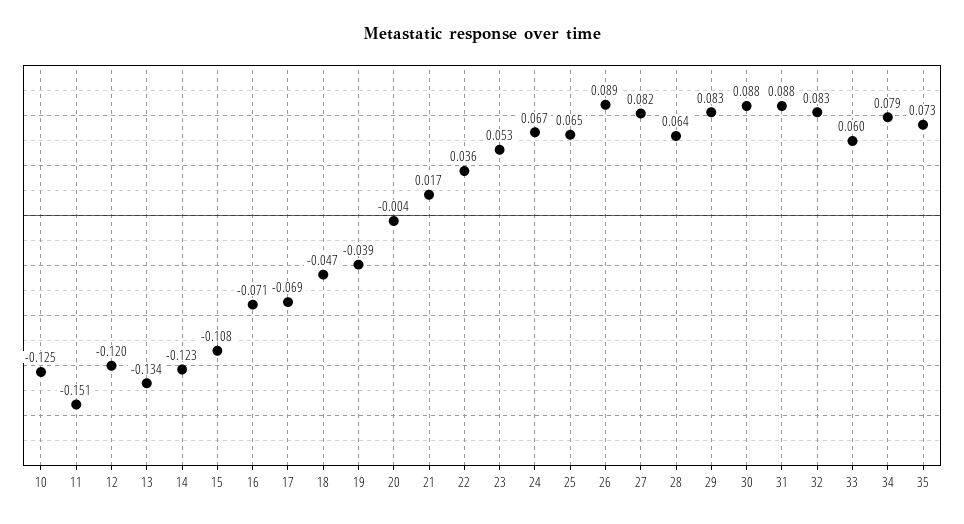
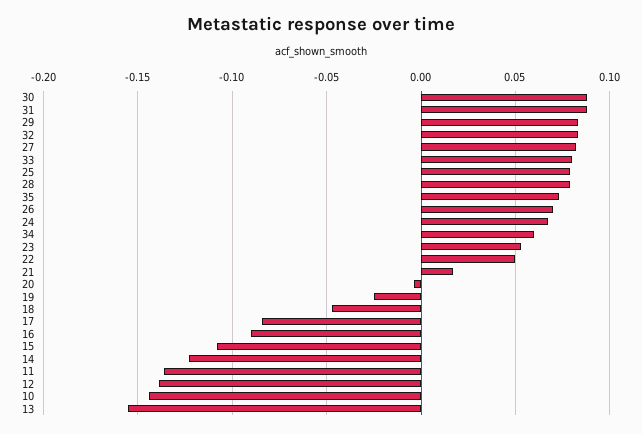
  {
-   "10": -0.125,
+   "10": -0.145,
-   "11": -0.151,
+   "11": -0.135,
-   "12": -0.12,
+   "12": -0.14,
-   "13": -0.134,
+   "13": -0.155,
    "14": -0.123,
    "15": -0.108,
-   "16": -0.071,
+   "16": -0.09,
-   "17": -0.069,
+   "17": -0.085,
    "18": -0.047,
-   "19": -0.039,
+   "19": -0.025,
    "20": -0.004,
    "21": 0.017,
-   "22": 0.036,
+   "22": 0.05,
    "23": 0.053,
    "24": 0.067,
-   "25": 0.065,
+   "25": 0.08,
-   "26": 0.089,
+   "26": 0.07,
    "27": 0.082,
-   "28": 0.064,
+   "28": 0.08,
    "29": 0.083,
    "30": 0.088,
    "31": 0.088,
    "32": 0.083,
-   "33": 0.06,
+   "33": 0.08,
-   "34": 0.079,
+   "34": 0.06,
    "35": 0.073
  }

